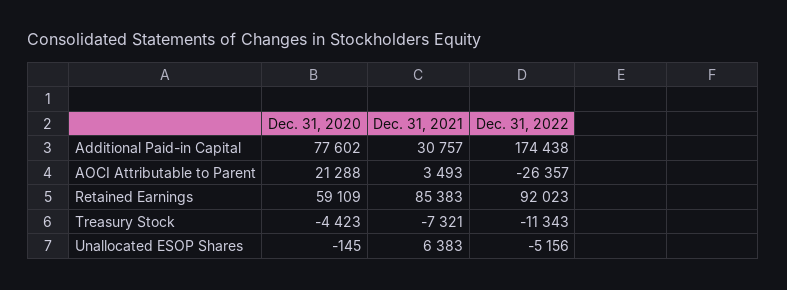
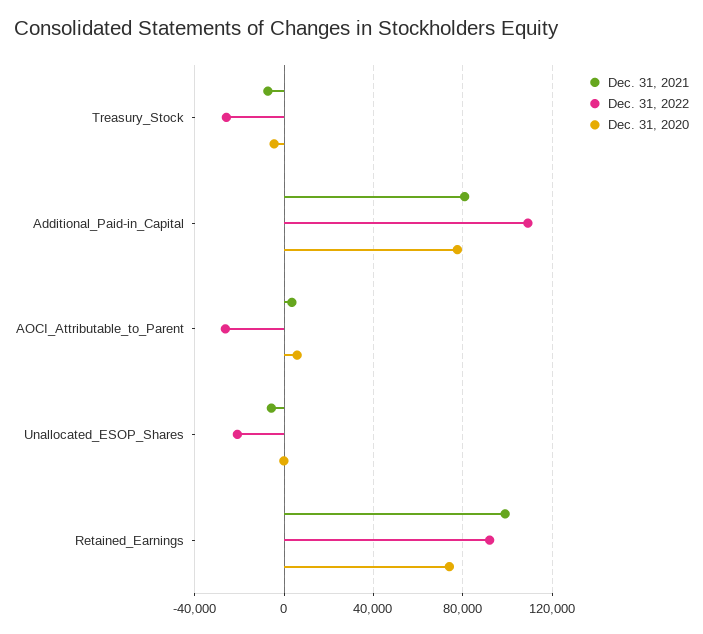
  {
    "Dec. 31, 2020": {
      "Additional Paid-in Capital": 77602,
-     "AOCI Attributable to Parent": 21288,
+     "AOCI Attributable to Parent": 5000,
-     "Retained Earnings": 59109,
+     "Retained Earnings": 75000,
      "Treasury Stock": -4423,
      "Unallocated ESOP Shares": -145
    },
    "Dec. 31, 2021": {
-     "Additional Paid-in Capital": 30757,
+     "Additional Paid-in Capital": 80000,
      "AOCI Attributable to Parent": 3493,
-     "Retained Earnings": 85383,
+     "Retained Earnings": 100000,
      "Treasury Stock": -7321,
-     "Unallocated ESOP Shares": 6383
+     "Unallocated ESOP Shares": -5000
    },
    "Dec. 31, 2022": {
-     "Additional Paid-in Capital": 174438,
+     "Additional Paid-in Capital": 110000,
      "AOCI Attributable to Parent": -26357,
      "Retained Earnings": 92023,
-     "Treasury Stock": -11343,
+     "Treasury Stock": -25000,
-     "Unallocated ESOP Shares": -5156
+     "Unallocated ESOP Shares": -20000
    }
  }

